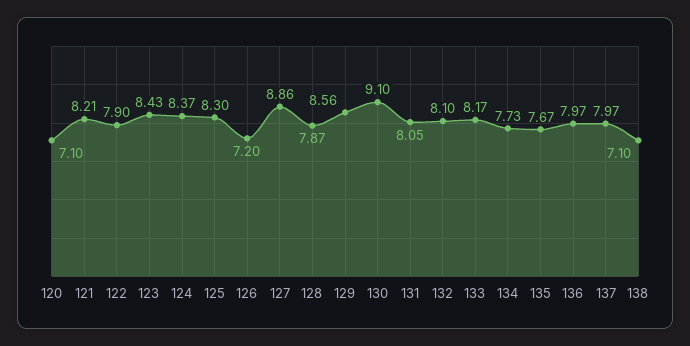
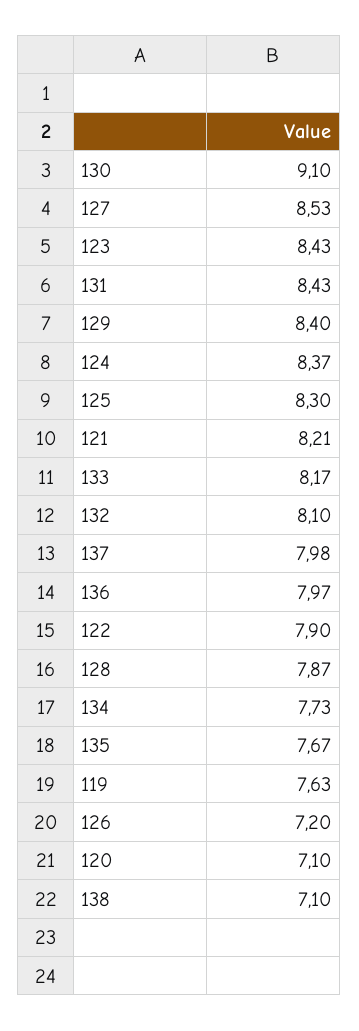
  {
    "120": 7.1,
    "121": 8.21,
    "122": 7.9,
    "123": 8.43,
    "124": 8.37,
    "125": 8.3,
    "126": 7.2,
-   "127": 8.86,
+   "127": 8.53,
    "128": 7.87,
-   "129": 8.56,
+   "129": 8.4,
    "130": 9.1,
-   "131": 8.05,
+   "131": 8.43,
    "132": 8.1,
    "133": 8.17,
    "134": 7.73,
    "135": 7.67,
    "136": 7.97,
-   "137": 7.97,
+   "137": 7.98,
-   "138": 7.1
+   "138": 7.1,
+   "119": 7.63
  }

